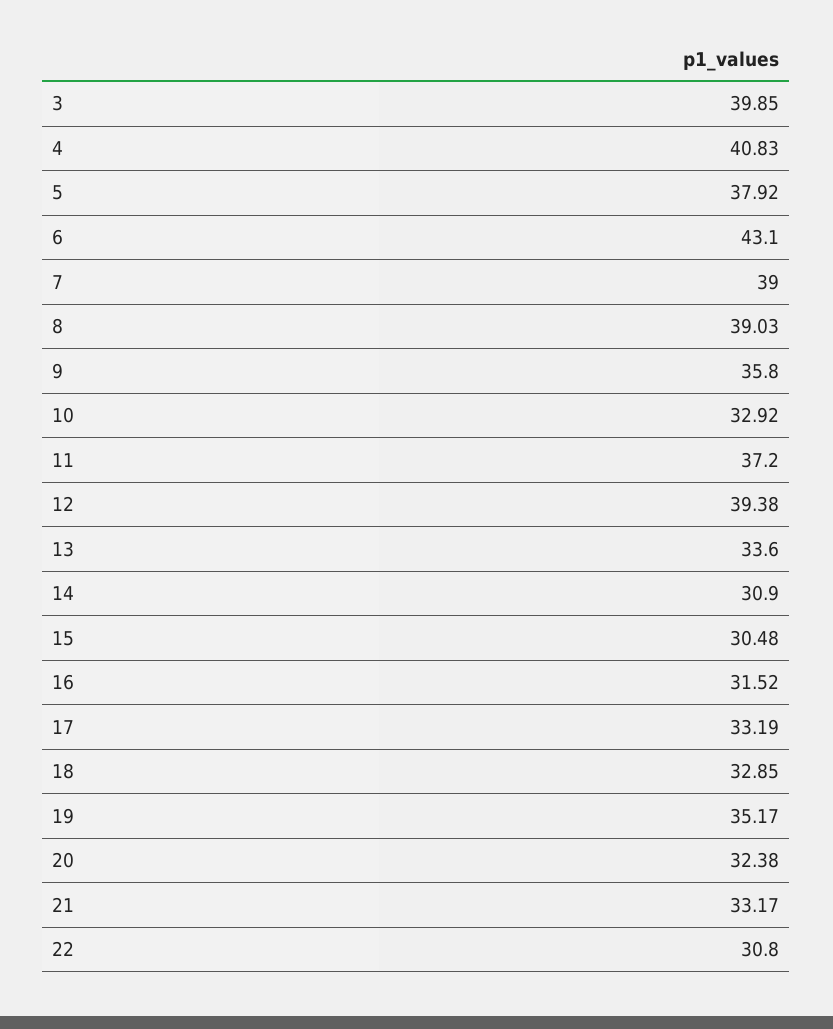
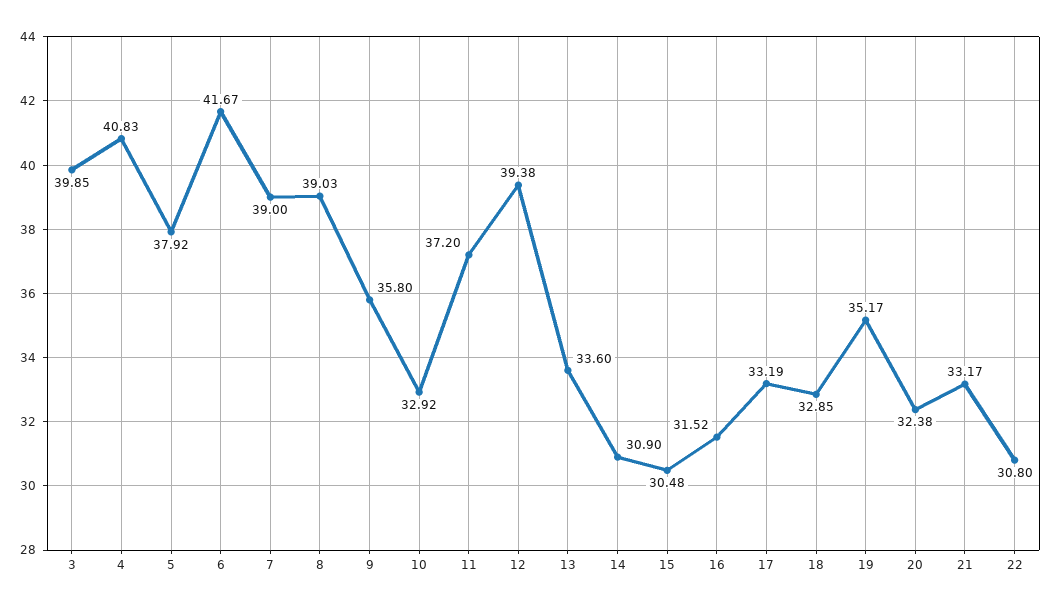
  {
    "3": 39.85,
    "4": 40.83,
    "5": 37.92,
-   "6": 43.1,
+   "6": 41.67,
    "7": 39,
    "8": 39.03,
    "9": 35.8,
    "10": 32.92,
    "11": 37.2,
    "12": 39.38,
    "13": 33.6,
    "14": 30.9,
    "15": 30.48,
    "16": 31.52,
    "17": 33.19,
    "18": 32.85,
    "19": 35.17,
    "20": 32.38,
    "21": 33.17,
    "22": 30.8
  }

